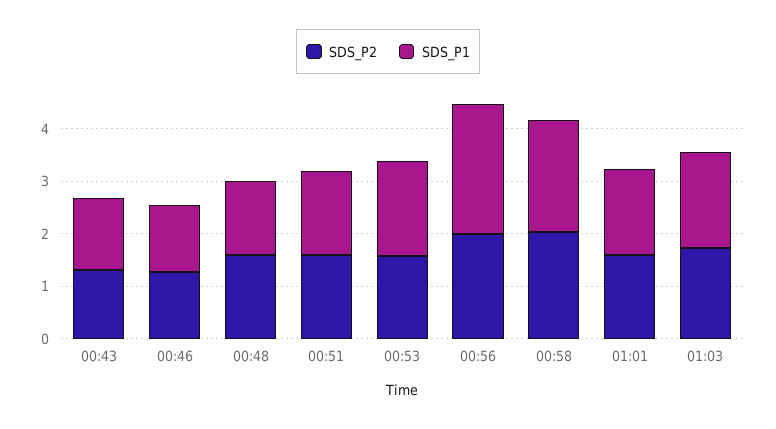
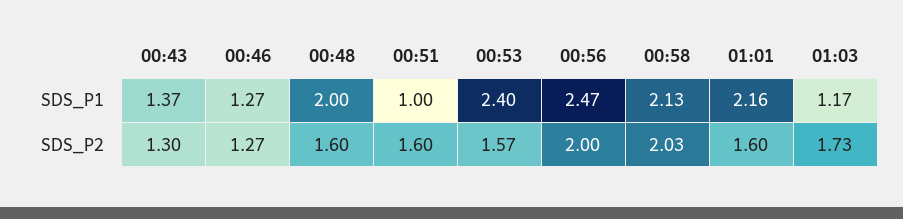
  {
    "SDS_P2": {
      "00:43": 1.3,
      "00:46": 1.27,
      "00:48": 1.6,
      "00:51": 1.6,
      "00:53": 1.57,
      "00:56": 2,
      "00:58": 2.03,
      "01:01": 1.6,
      "01:03": 1.73
    },
    "SDS_P1": {
      "00:43": 1.37,
      "00:46": 1.27,
-     "00:48": 1.4,
+     "00:48": 2,
-     "00:51": 1.6,
+     "00:51": 1,
-     "00:53": 1.8,
+     "00:53": 2.4,
      "00:56": 2.47,
      "00:58": 2.13,
-     "01:01": 1.6,
+     "01:01": 2.16,
-     "01:03": 1.8
+     "01:03": 1.17
    }
  }

